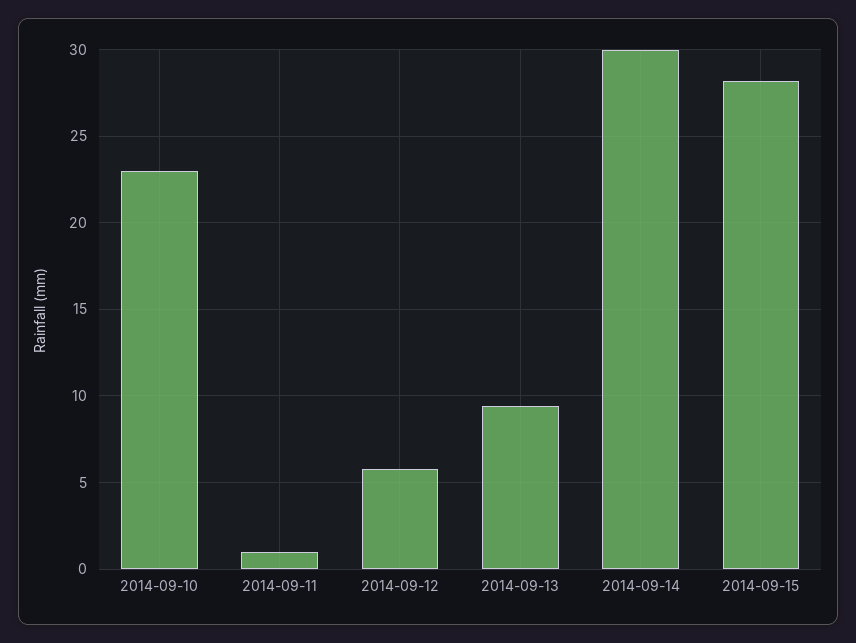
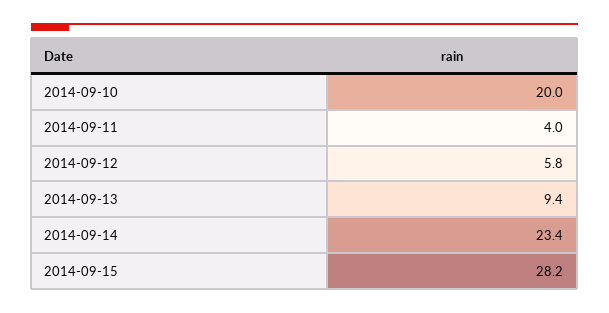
  {
-   "2014-09-10": 23,
+   "2014-09-10": 20,
-   "2014-09-11": 1,
+   "2014-09-11": 4,
    "2014-09-12": 5.8,
    "2014-09-13": 9.4,
-   "2014-09-14": 30,
+   "2014-09-14": 23.4,
    "2014-09-15": 28.2
  }

